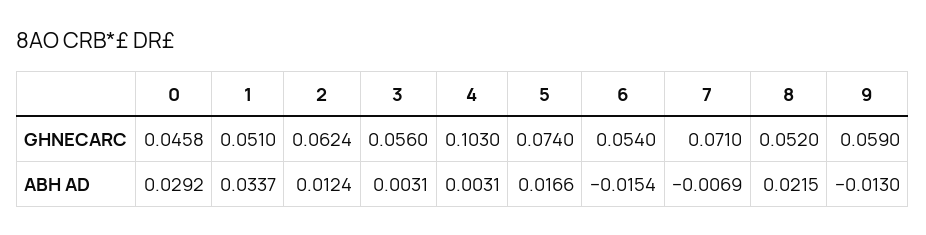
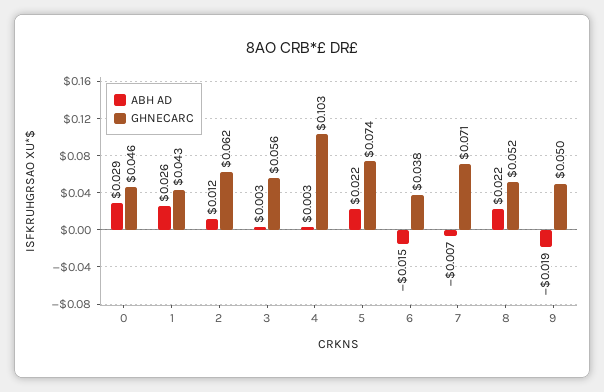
  {
    "GHNECARC": {
      "0": 0.0458,
-     "1": 0.051,
+     "1": 0.043,
      "2": 0.0624,
      "3": 0.056,
      "4": 0.103,
      "5": 0.074,
-     "6": 0.054,
+     "6": 0.038,
      "7": 0.071,
      "8": 0.052,
-     "9": 0.059
+     "9": 0.05
    },
    "ABH AD": {
      "0": 0.0292,
-     "1": 0.0337,
+     "1": 0.026,
      "2": 0.0124,
      "3": 0.0031,
      "4": 0.0031,
-     "5": 0.0166,
+     "5": 0.022,
      "6": -0.0154,
      "7": -0.0069,
      "8": 0.0215,
-     "9": -0.013
+     "9": -0.019
    }
  }

